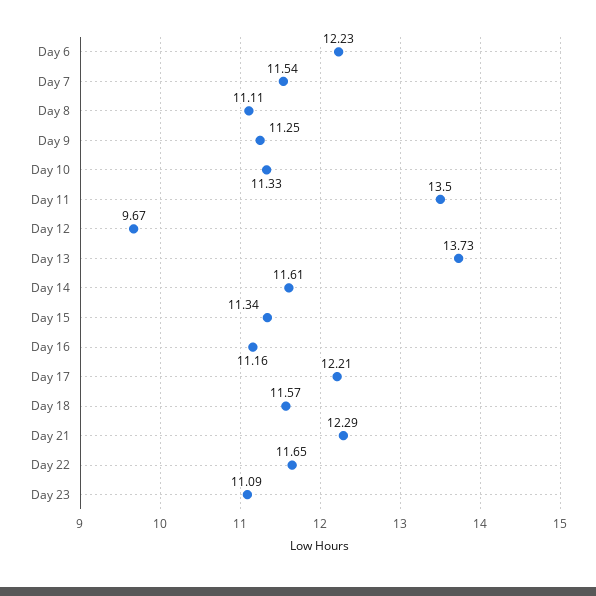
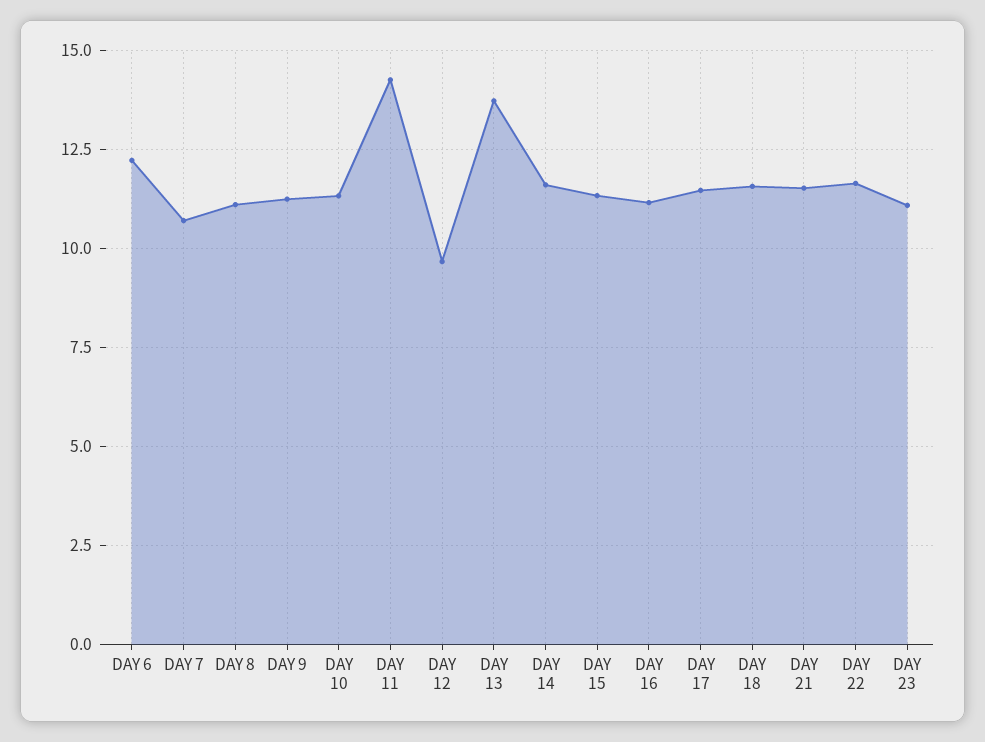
  {
    "Day 6": 12.23,
-   "Day 7": 11.54,
+   "Day 7": 10.75,
    "Day 8": 11.11,
    "Day 9": 11.25,
    "Day 10": 11.33,
-   "Day 11": 13.5,
+   "Day 11": 14.25,
    "Day 12": 9.67,
    "Day 13": 13.73,
    "Day 14": 11.61,
    "Day 15": 11.34,
    "Day 16": 11.16,
-   "Day 17": 12.21,
+   "Day 17": 11.5,
    "Day 18": 11.57,
-   "Day 21": 12.29,
+   "Day 21": 11.5,
    "Day 22": 11.65,
    "Day 23": 11.09
  }

